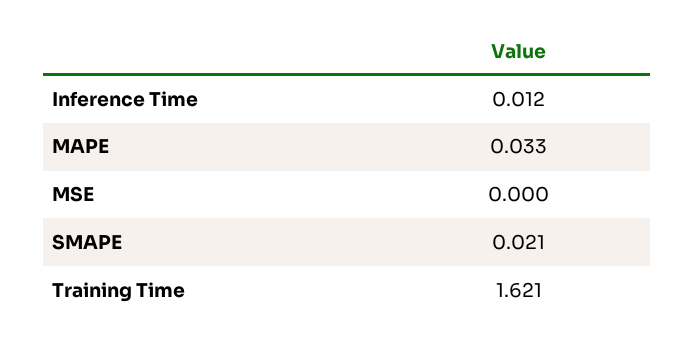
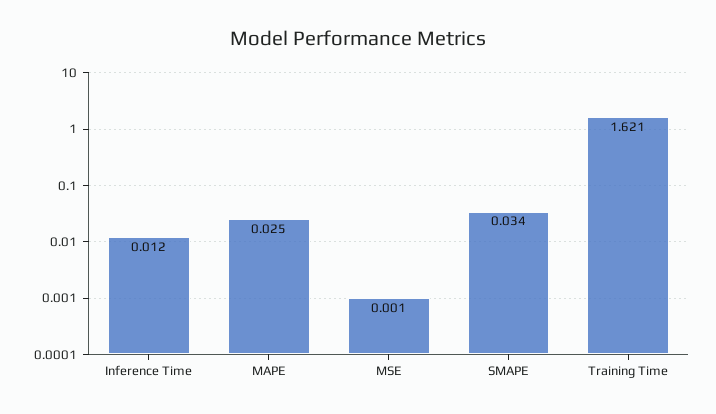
  {
    "Inference Time": 0.012,
-   "MAPE": 0.033,
+   "MAPE": 0.025,
-   "MSE": 0,
+   "MSE": 0.001,
-   "SMAPE": 0.021,
+   "SMAPE": 0.034,
    "Training Time": 1.621
  }

